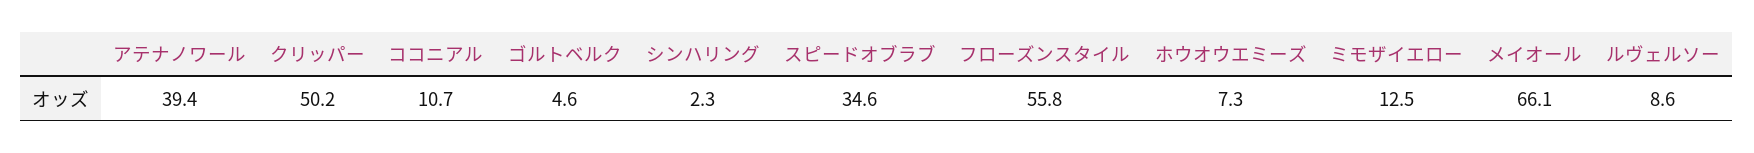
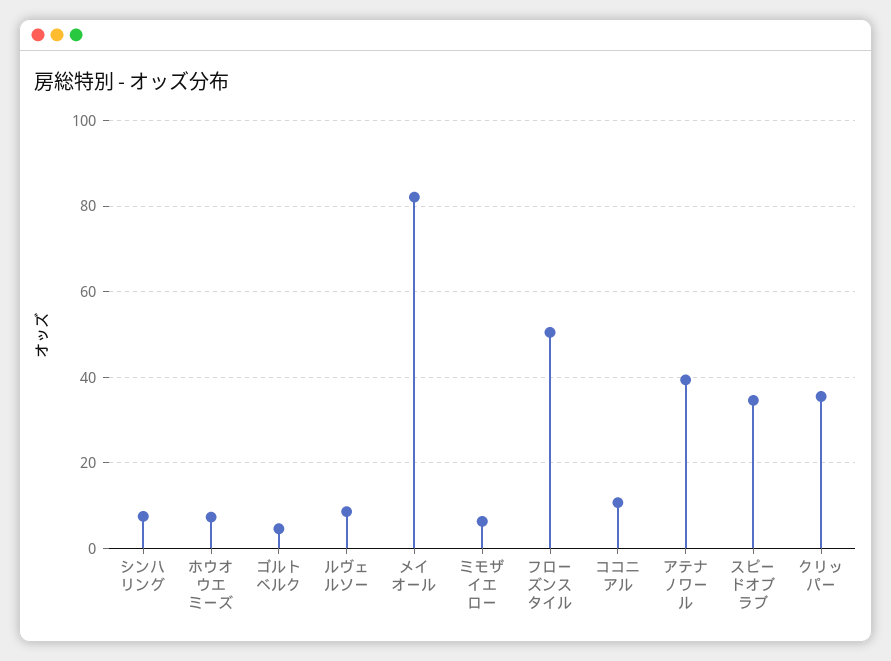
  {
    "アテナノワール": 39.4,
-   "クリッパー": 50.2,
+   "クリッパー": 36,
    "ココニアル": 10.7,
    "ゴルトベルク": 4.6,
-   "シンハリング": 2.3,
+   "シンハリング": 8,
    "スピードオブラブ": 34.6,
-   "フローズンスタイル": 55.8,
+   "フローズンスタイル": 50,
    "ホウオウエミーズ": 7.3,
-   "ミモザイエロー": 12.5,
+   "ミモザイエロー": 6,
-   "メイオール": 66.1,
+   "メイオール": 82,
    "ルヴェルソー": 8.6
  }

